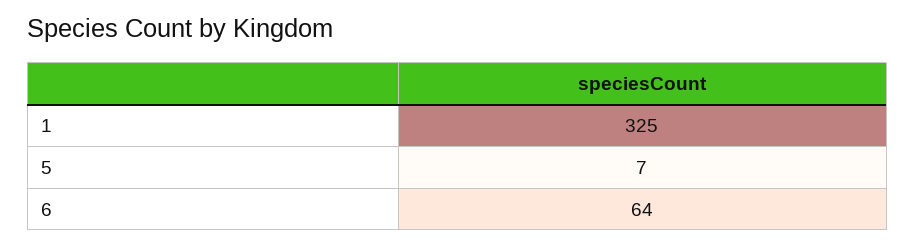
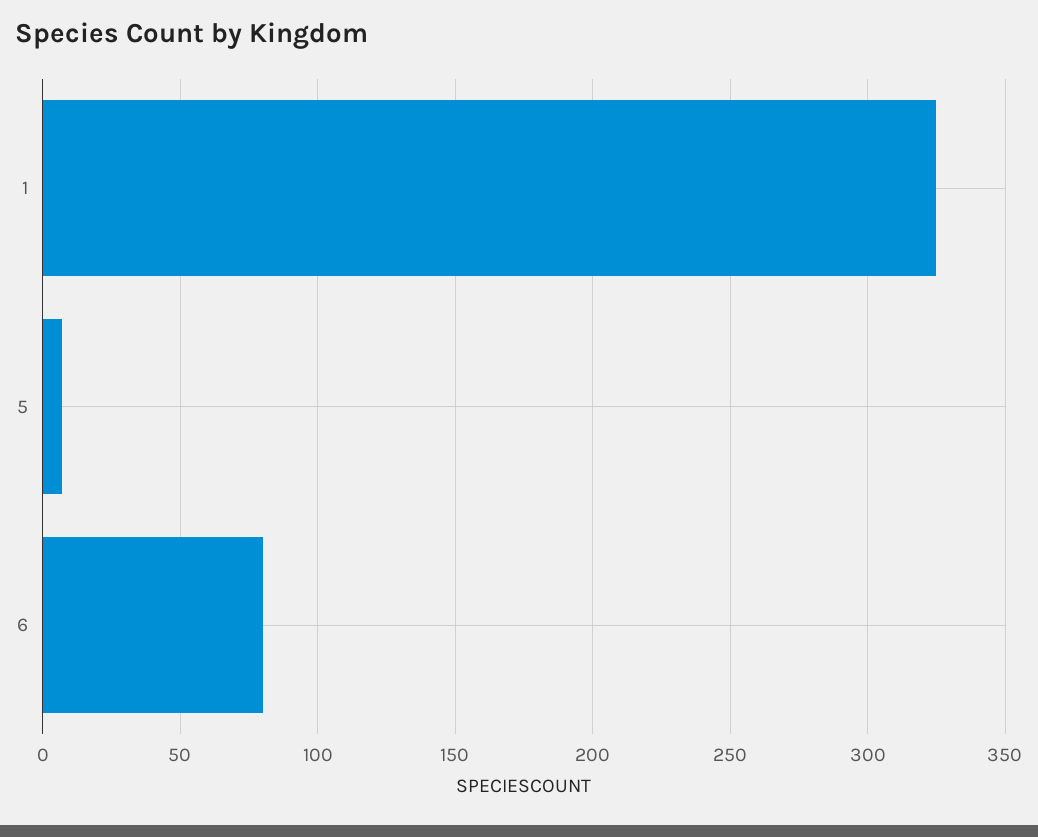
  {
    "1": 325,
    "5": 7,
-   "6": 64
+   "6": 80
  }

